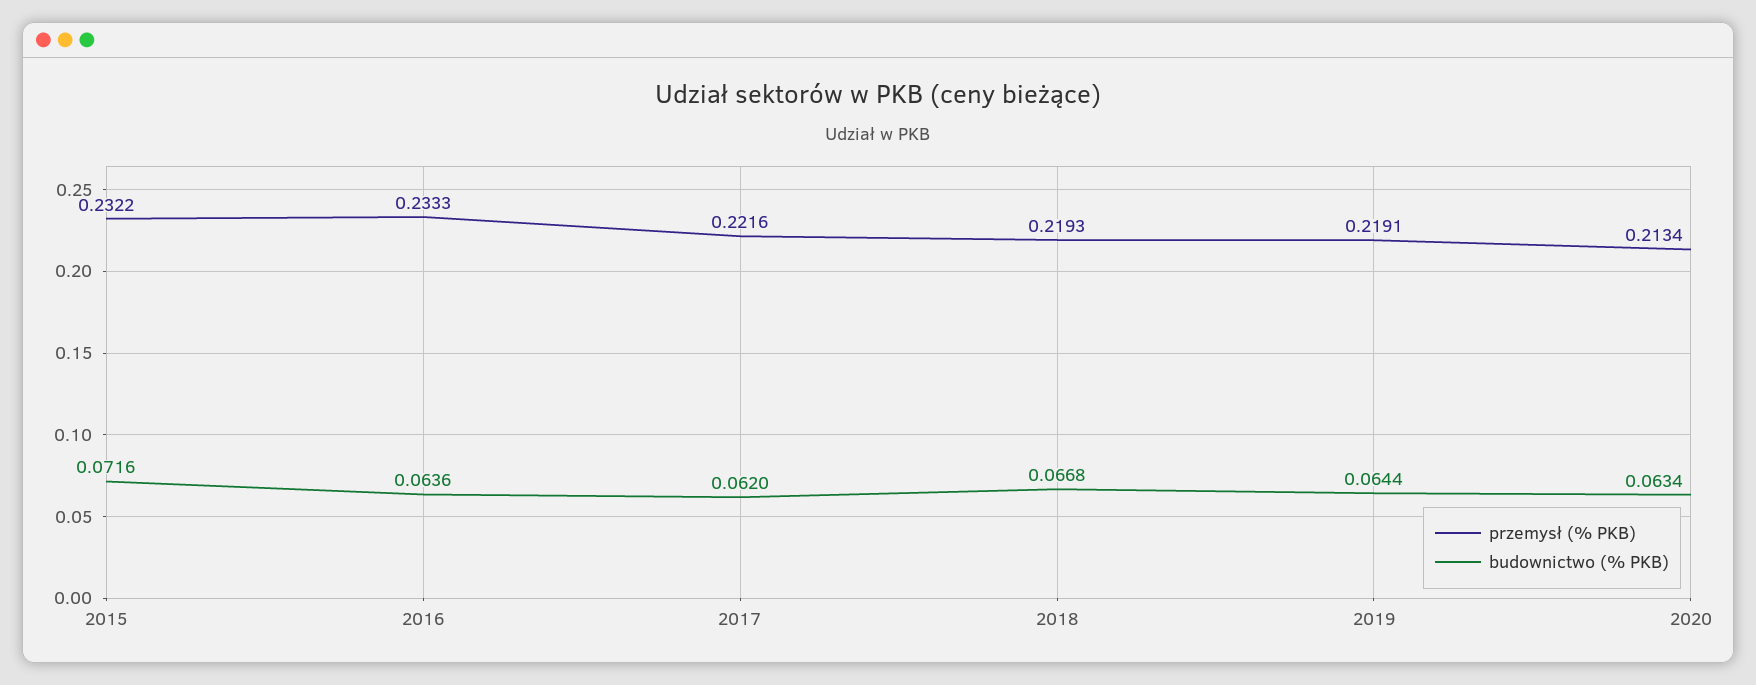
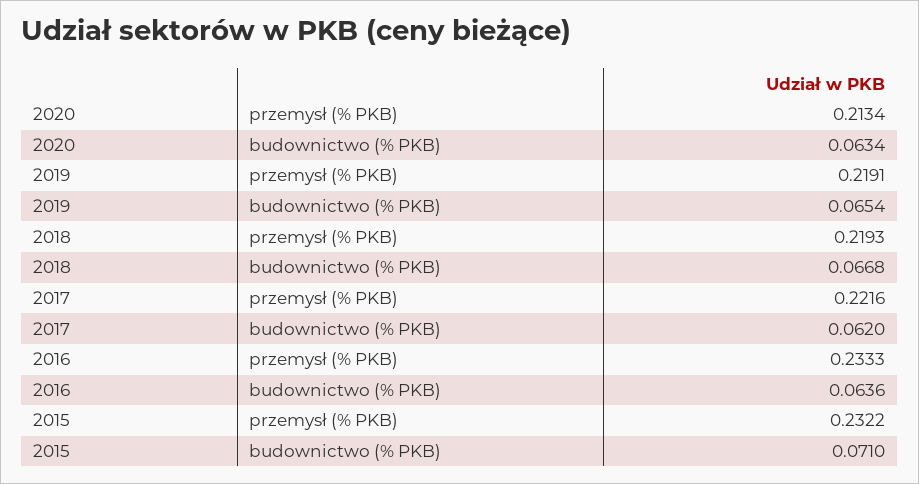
  {
    "przemysł (% PKB)": {
      "2015": 0.2322,
      "2016": 0.2333,
      "2017": 0.2216,
      "2018": 0.2193,
      "2019": 0.2191,
      "2020": 0.2134
    },
    "budownictwo (% PKB)": {
-     "2015": 0.0716,
+     "2015": 0.071,
      "2016": 0.0636,
      "2017": 0.062,
      "2018": 0.0668,
-     "2019": 0.0644,
+     "2019": 0.0654,
      "2020": 0.0634
    }
  }

